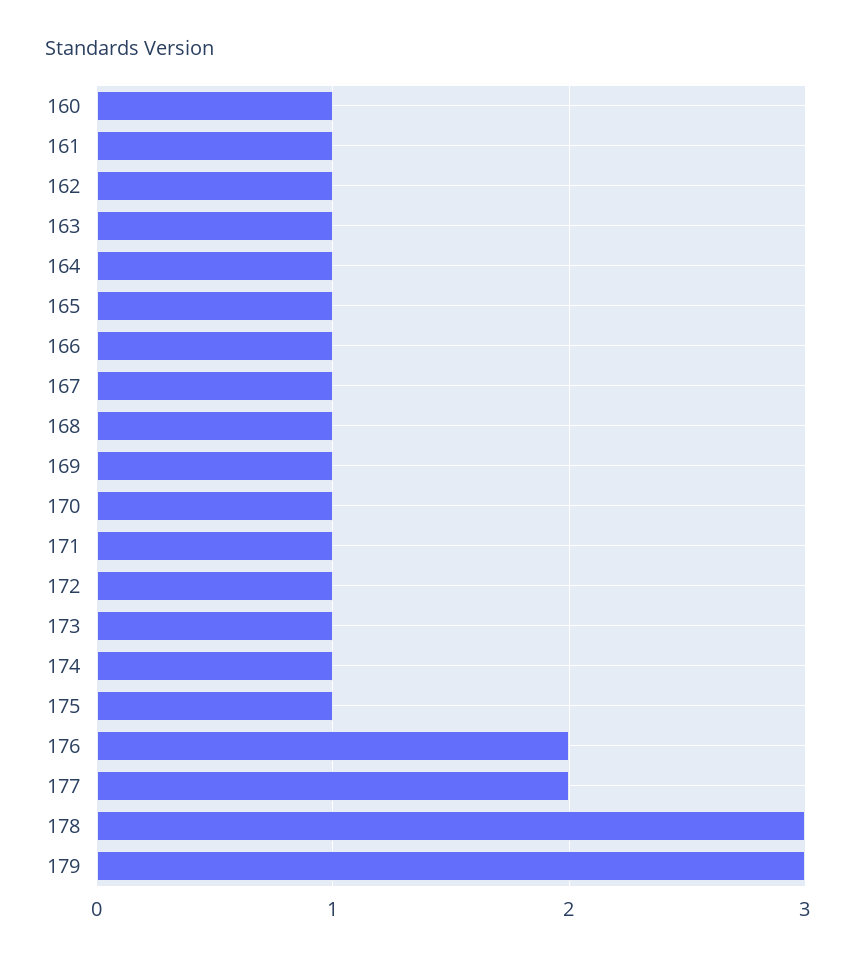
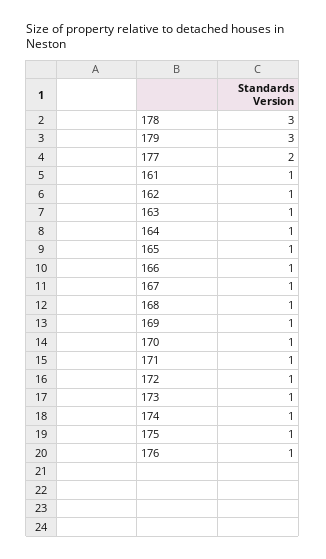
  {
-   "160": 1,
    "161": 1,
    "162": 1,
    "163": 1,
    "164": 1,
    "165": 1,
    "166": 1,
    "167": 1,
    "168": 1,
    "169": 1,
    "170": 1,
    "171": 1,
    "172": 1,
    "173": 1,
    "174": 1,
    "175": 1,
-   "176": 2,
+   "176": 1,
    "177": 2,
    "178": 3,
    "179": 3
  }

